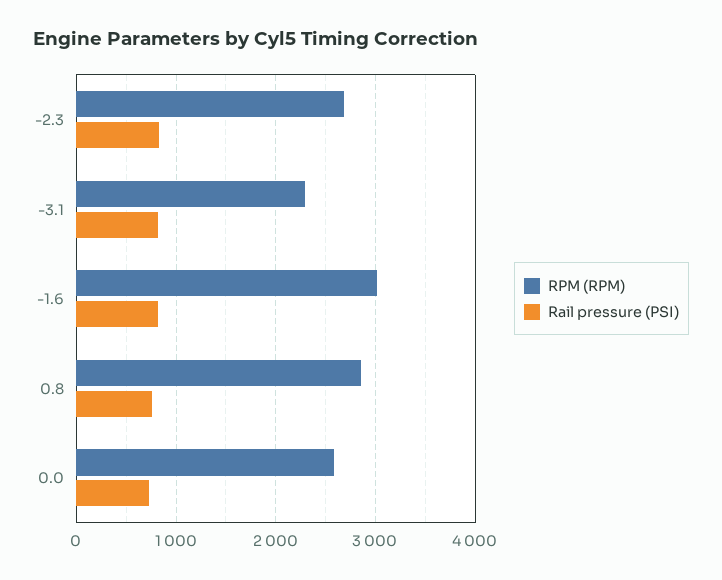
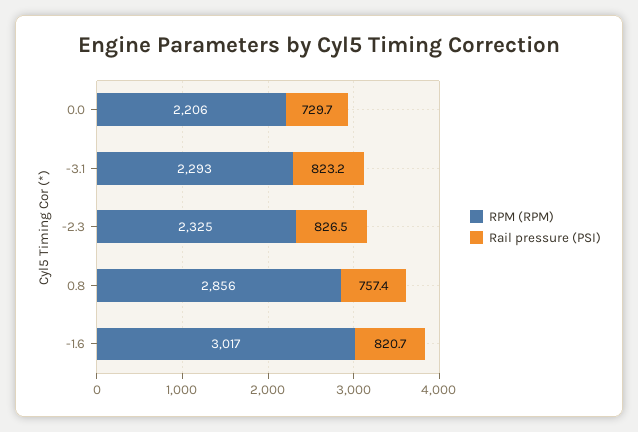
  {
    "RPM (RPM)": {
-     "-2.3": 2700,
+     "-2.3": 2325,
      "-3.1": 2293,
      "-1.6": 3017,
      "0.8": 2856,
-     "0.0": 2600
+     "0.0": 2206
    },
    "Rail pressure (PSI)": {
      "-2.3": 826.5,
      "-3.1": 823.2,
      "-1.6": 820.7,
      "0.8": 757.4,
      "0.0": 729.7
    }
  }

